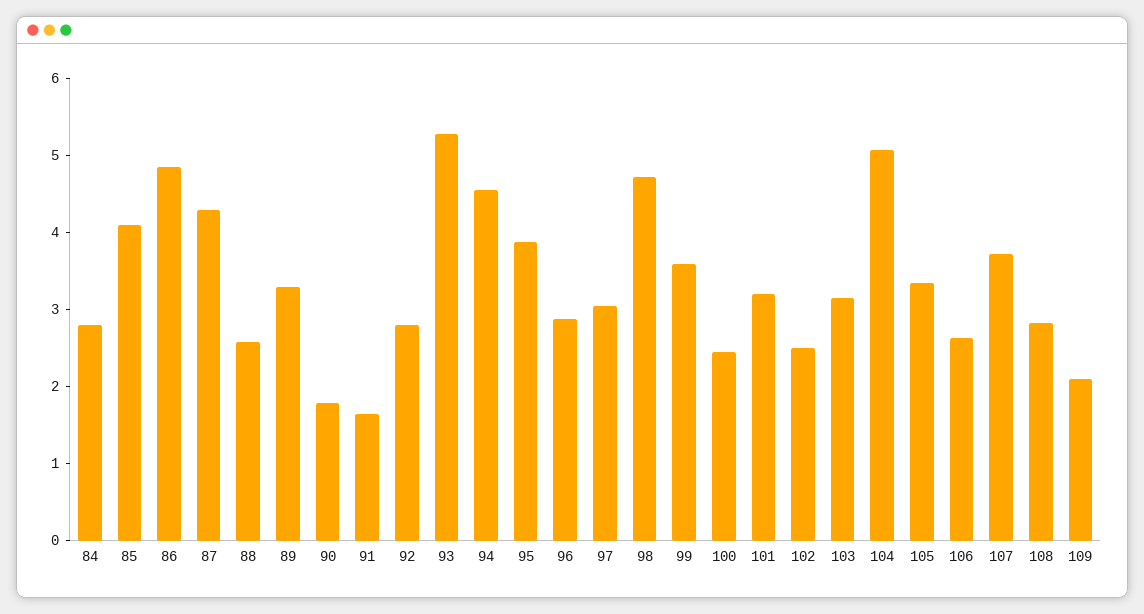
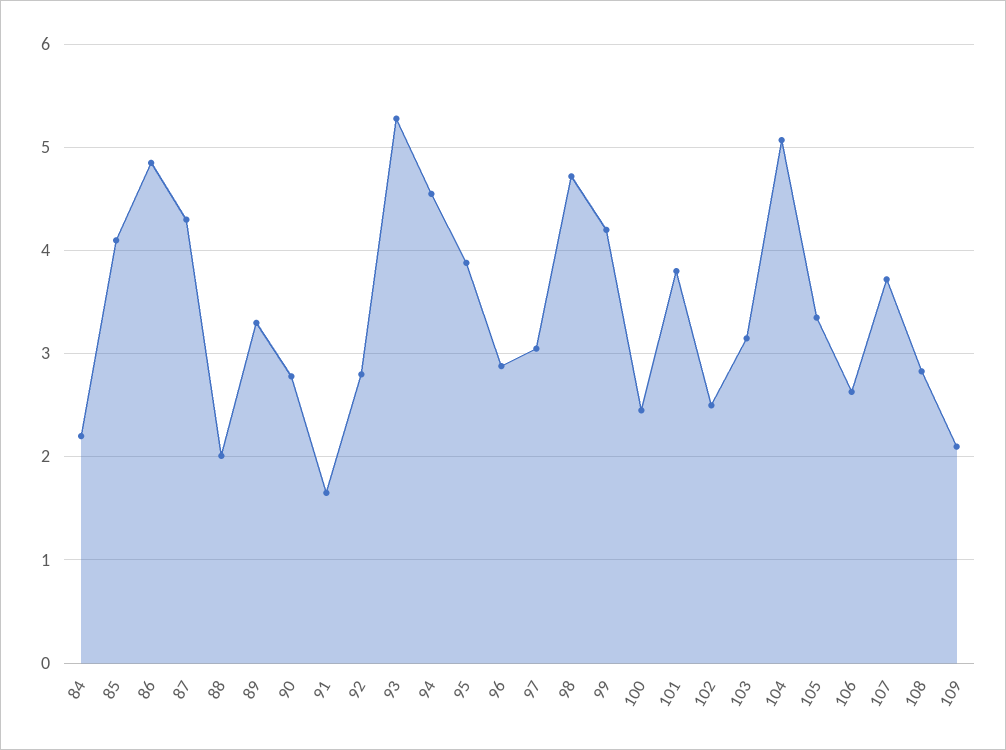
  {
-   "84": 2.8,
+   "84": 2.2,
    "85": 4.1,
    "86": 4.9,
    "87": 4.3,
-   "88": 2.6,
+   "88": 2,
    "89": 3.3,
-   "90": 1.8,
+   "90": 2.8,
    "91": 1.7,
    "92": 2.8,
    "93": 5.3,
    "94": 4.6,
    "95": 3.9,
    "96": 2.9,
    "97": 3.1,
    "98": 4.7,
-   "99": 3.6,
+   "99": 4.2,
    "100": 2.5,
-   "101": 3.2,
+   "101": 3.8,
    "102": 2.5,
    "103": 3.2,
    "104": 5.1,
    "105": 3.4,
    "106": 2.6,
    "107": 3.7,
    "108": 2.8,
    "109": 2.1
  }

